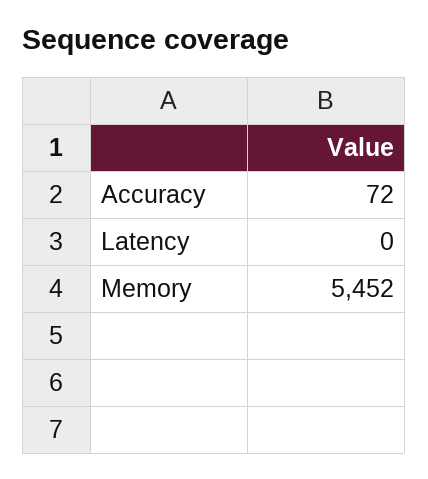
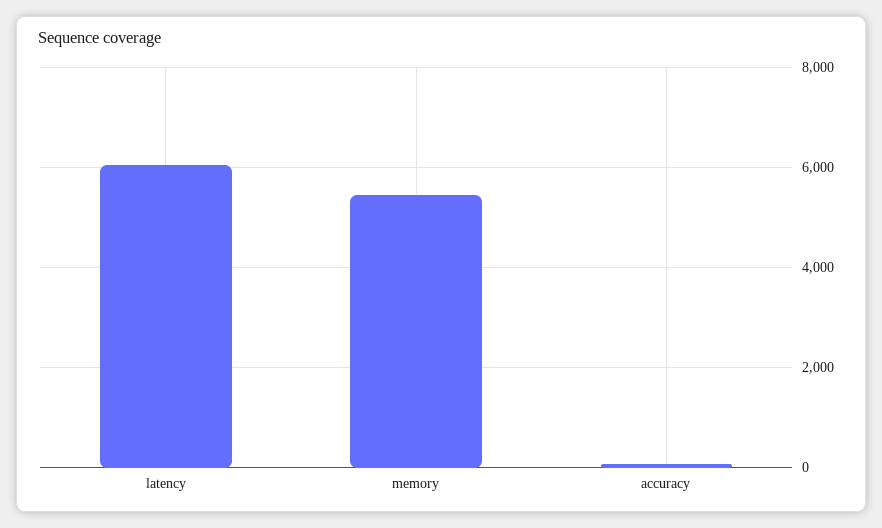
  {
    "Accuracy": 72,
-   "Latency": 0,
+   "Latency": 6000,
    "Memory": 5452
  }

